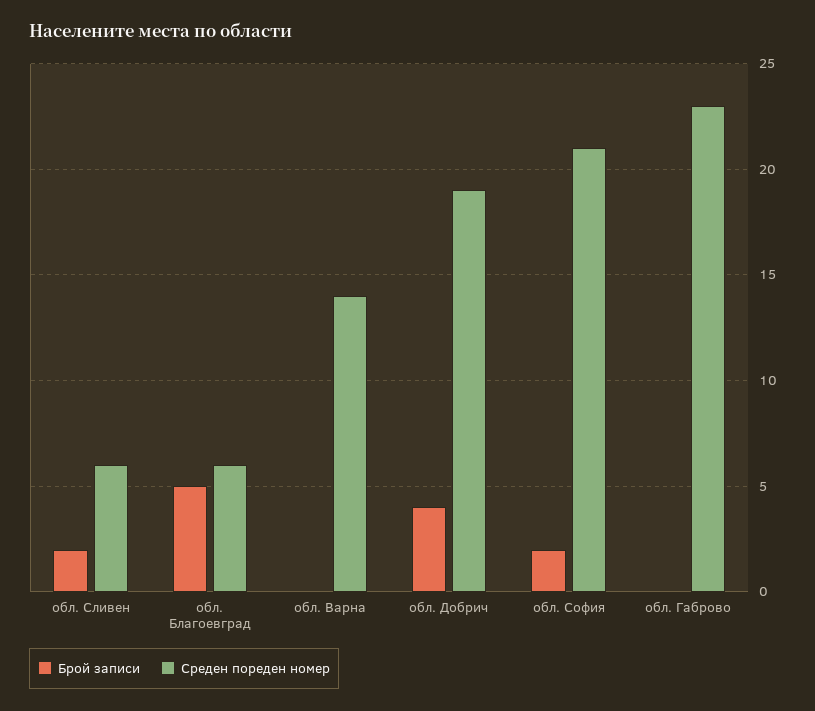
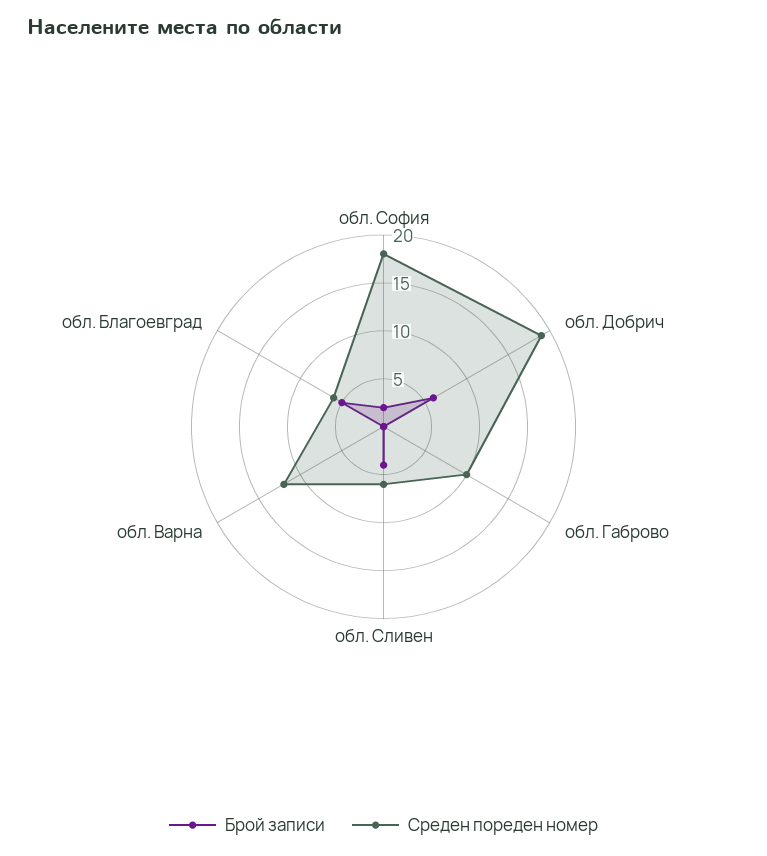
  {
    "Брой записи": {
-     "обл. Сливен": 2,
+     "обл. Сливен": 4,
      "обл. Благоевград": 5,
      "обл. Варна": 0,
-     "обл. Добрич": 4,
+     "обл. Добрич": 6,
      "обл. София": 2,
      "обл. Габрово": 0
    },
    "Среден пореден номер": {
      "обл. Сливен": 6,
      "обл. Благоевград": 6,
-     "обл. Варна": 14,
+     "обл. Варна": 12,
      "обл. Добрич": 19,
-     "обл. София": 21,
+     "обл. София": 18,
-     "обл. Габрово": 23
+     "обл. Габрово": 10
    }
  }

